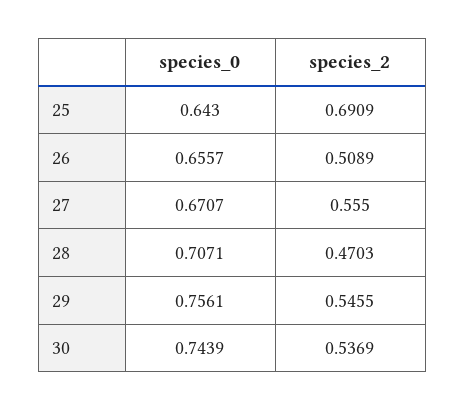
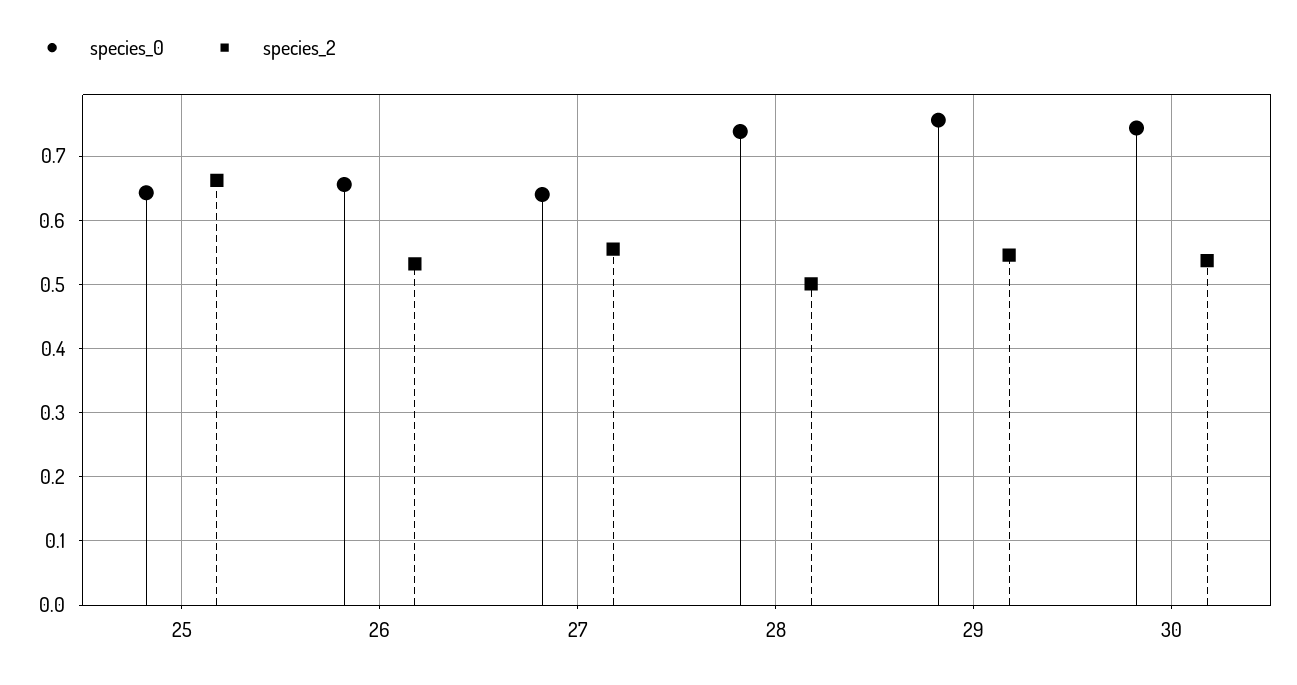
  {
    "species_0": {
      "25": 0.643,
      "26": 0.6557,
-     "27": 0.6707,
+     "27": 0.64,
-     "28": 0.7071,
+     "28": 0.74,
      "29": 0.7561,
      "30": 0.7439
    },
    "species_2": {
-     "25": 0.6909,
+     "25": 0.66,
-     "26": 0.5089,
+     "26": 0.53,
      "27": 0.555,
-     "28": 0.4703,
+     "28": 0.5,
      "29": 0.5455,
      "30": 0.5369
    }
  }

